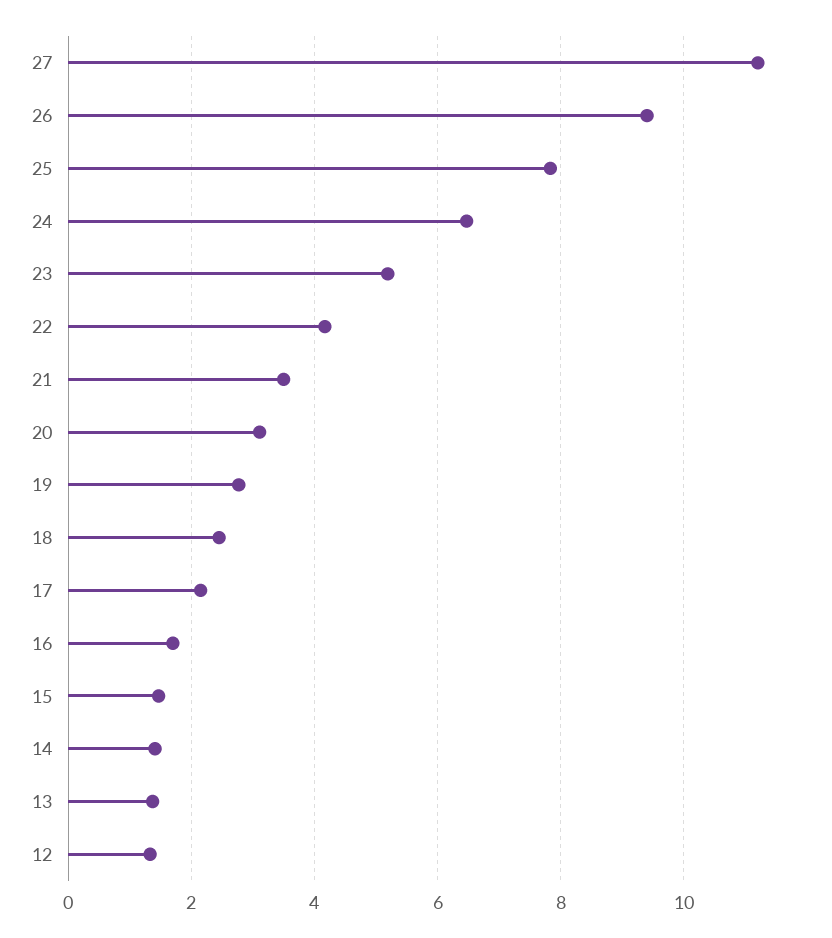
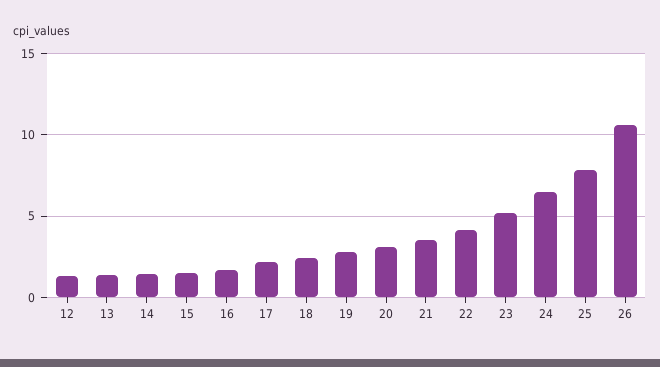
  {
-   "27": 11.2,
-   "26": 9.4,
+   "26": 10.5,
    "25": 7.8,
    "24": 6.4,
    "23": 5.2,
    "22": 4.2,
    "21": 3.6,
    "20": 3.2,
    "19": 2.8,
    "18": 2.4,
    "17": 2.2,
    "16": 1.8,
    "15": 1.4,
    "14": 1.4,
    "13": 1.4,
    "12": 1.4
  }

